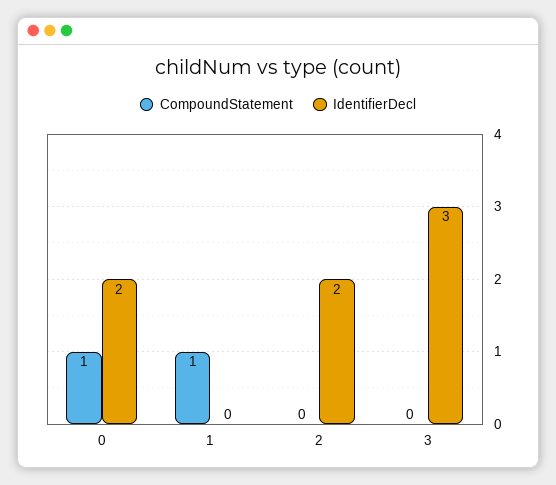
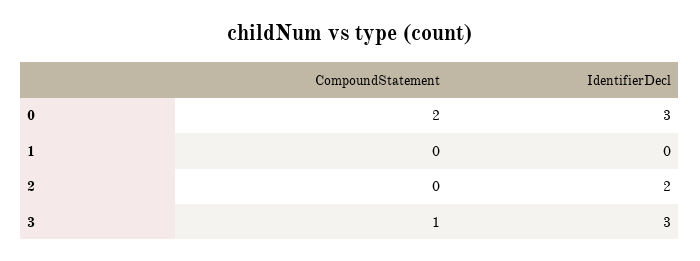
  {
    "CompoundStatement": {
-     "0": 1,
+     "0": 2,
-     "1": 1,
+     "1": 0,
      "2": 0,
-     "3": 0
+     "3": 1
    },
    "IdentifierDecl": {
-     "0": 2,
+     "0": 3,
      "1": 0,
      "2": 2,
      "3": 3
    }
  }

